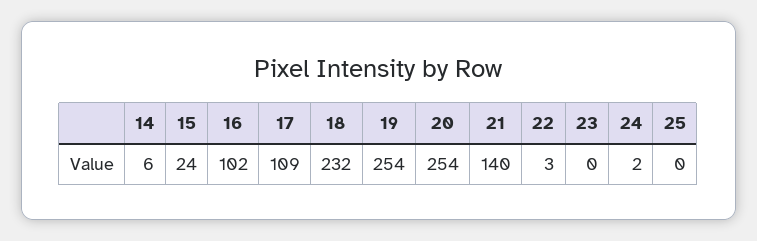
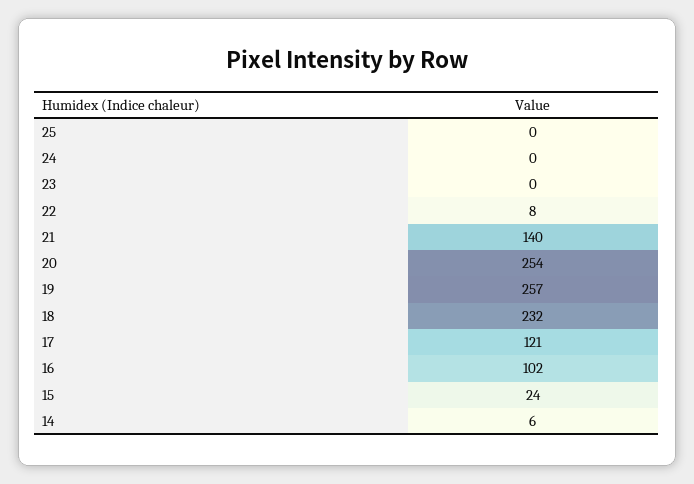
  {
    "14": 6,
    "15": 24,
    "16": 102,
-   "17": 109,
+   "17": 121,
    "18": 232,
-   "19": 254,
+   "19": 257,
    "20": 254,
    "21": 140,
-   "22": 3,
+   "22": 8,
    "23": 0,
-   "24": 2,
+   "24": 0,
    "25": 0
  }

